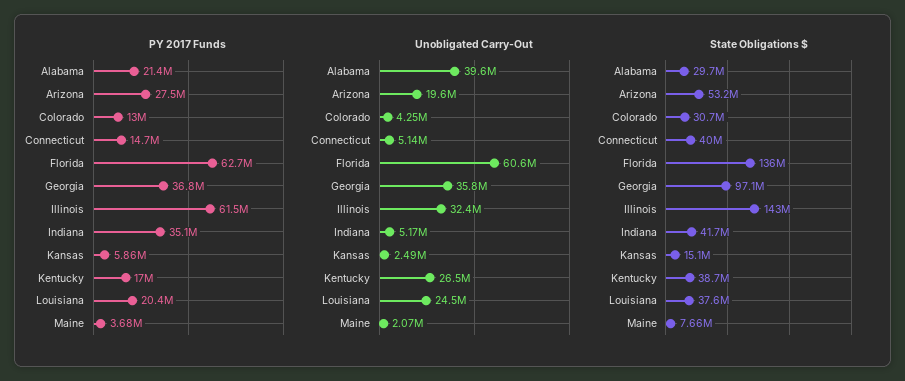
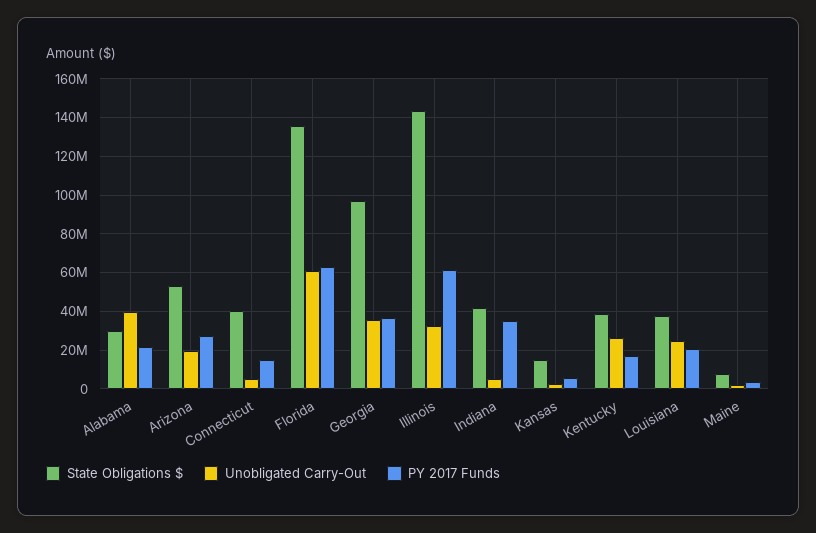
  {
    "PY 2017 Funds": {
      "Alabama": 21400000,
      "Arizona": 27500000,
-     "Colorado": 13000000,
      "Connecticut": 14700000,
      "Florida": 62700000,
      "Georgia": 36800000,
      "Illinois": 61500000,
      "Indiana": 35100000,
      "Kansas": 5860000,
      "Kentucky": 17000000,
      "Louisiana": 20400000,
      "Maine": 3680000
    },
    "Unobligated Carry-Out": {
      "Alabama": 39600000,
      "Arizona": 19600000,
-     "Colorado": 4250000,
      "Connecticut": 5140000,
      "Florida": 60600000,
      "Georgia": 35800000,
      "Illinois": 32400000,
      "Indiana": 5170000,
      "Kansas": 2490000,
      "Kentucky": 26500000,
      "Louisiana": 24500000,
      "Maine": 2070000
    },
    "State Obligations $": {
      "Alabama": 29700000,
      "Arizona": 53200000,
-     "Colorado": 30700000,
      "Connecticut": 40000000,
      "Florida": 136000000,
      "Georgia": 97100000,
      "Illinois": 143000000,
      "Indiana": 41700000,
      "Kansas": 15100000,
      "Kentucky": 38700000,
      "Louisiana": 37600000,
      "Maine": 7660000
    }
  }

